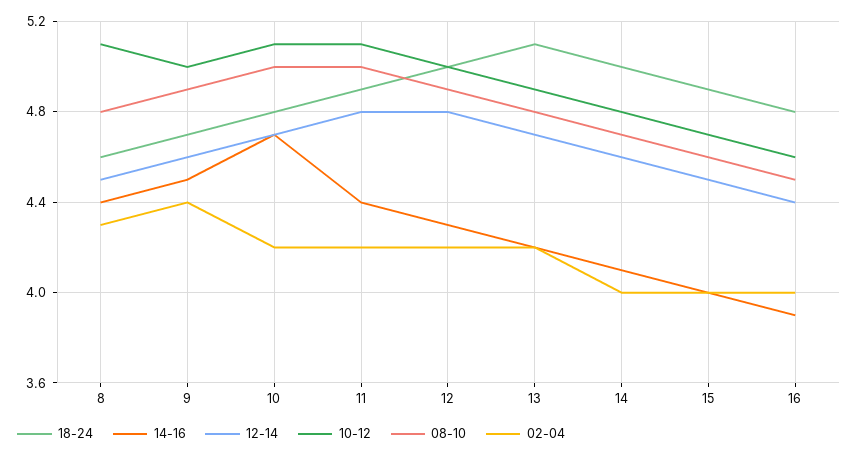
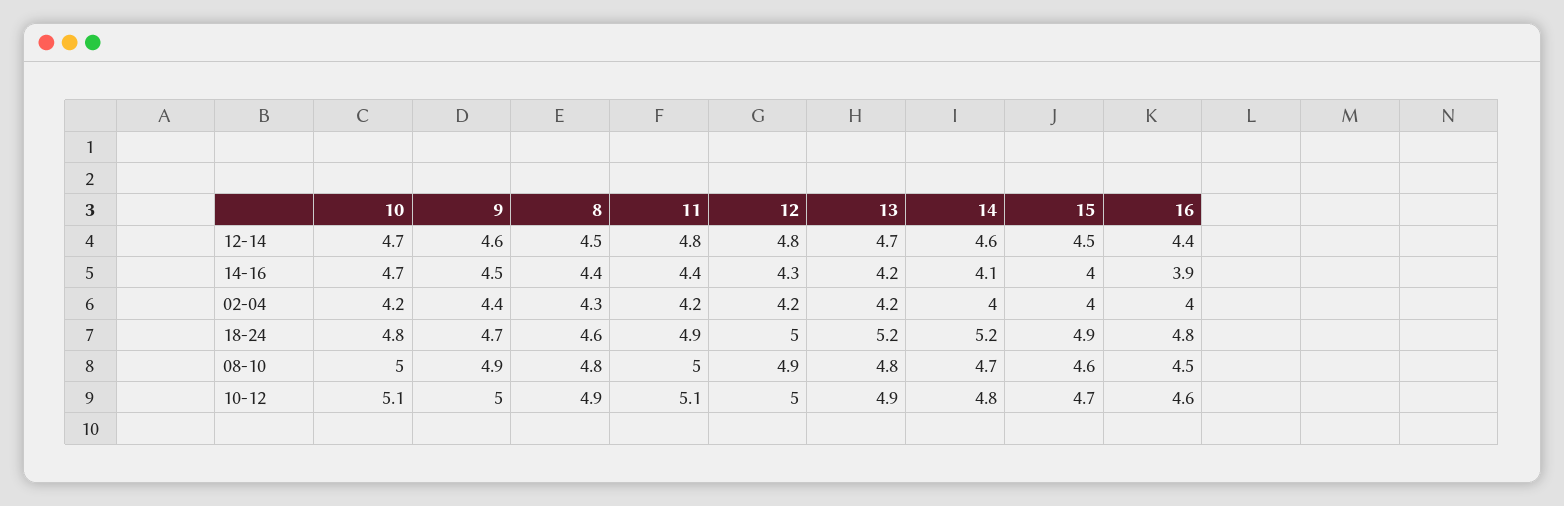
  {
    "18-24": {
      "8": 4.6,
      "9": 4.7,
      "10": 4.8,
      "11": 4.9,
      "12": 5,
-     "13": 5.1,
+     "13": 5.2,
-     "14": 5,
+     "14": 5.2,
      "15": 4.9,
      "16": 4.8
    },
    "14-16": {
      "8": 4.4,
      "9": 4.5,
      "10": 4.7,
      "11": 4.4,
      "12": 4.3,
      "13": 4.2,
      "14": 4.1,
      "15": 4,
      "16": 3.9
    },
    "12-14": {
      "8": 4.5,
      "9": 4.6,
      "10": 4.7,
      "11": 4.8,
      "12": 4.8,
      "13": 4.7,
      "14": 4.6,
      "15": 4.5,
      "16": 4.4
    },
    "10-12": {
-     "8": 5.1,
+     "8": 4.9,
      "9": 5,
      "10": 5.1,
      "11": 5.1,
      "12": 5,
      "13": 4.9,
      "14": 4.8,
      "15": 4.7,
      "16": 4.6
    },
    "08-10": {
      "8": 4.8,
      "9": 4.9,
      "10": 5,
      "11": 5,
      "12": 4.9,
      "13": 4.8,
      "14": 4.7,
      "15": 4.6,
      "16": 4.5
    },
    "02-04": {
      "8": 4.3,
      "9": 4.4,
      "10": 4.2,
      "11": 4.2,
      "12": 4.2,
      "13": 4.2,
      "14": 4,
      "15": 4,
      "16": 4
    }
  }

